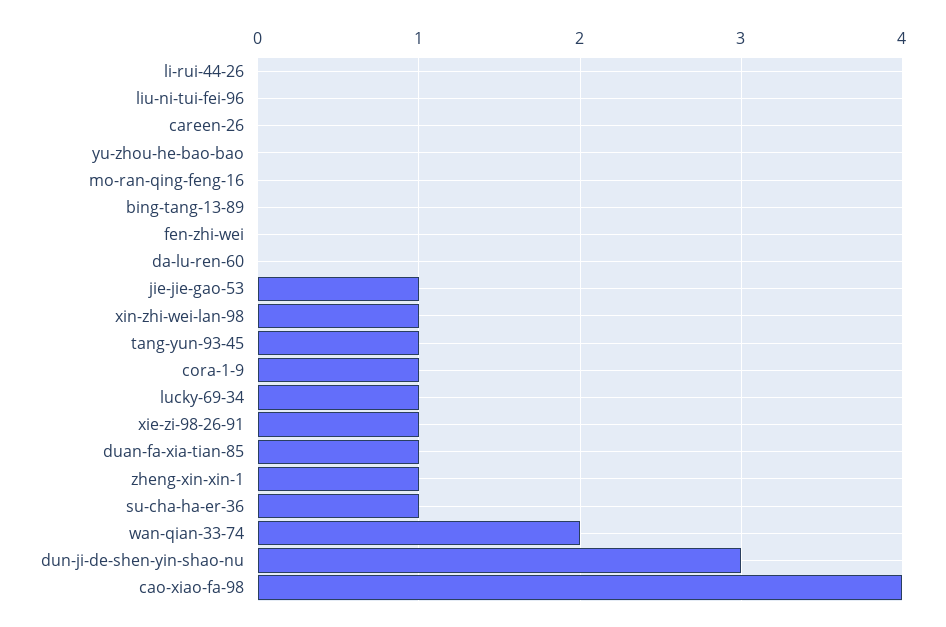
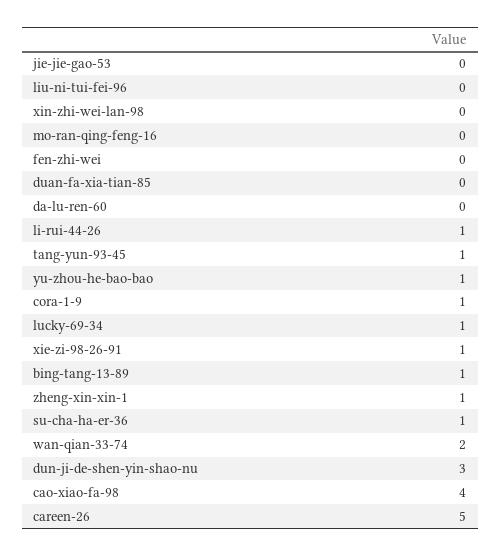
  {
-   "li-rui-44-26": 0,
+   "li-rui-44-26": 1,
    "liu-ni-tui-fei-96": 0,
-   "careen-26": 0,
+   "careen-26": 5,
-   "yu-zhou-he-bao-bao": 0,
+   "yu-zhou-he-bao-bao": 1,
    "mo-ran-qing-feng-16": 0,
-   "bing-tang-13-89": 0,
+   "bing-tang-13-89": 1,
    "fen-zhi-wei": 0,
    "da-lu-ren-60": 0,
-   "jie-jie-gao-53": 1,
+   "jie-jie-gao-53": 0,
-   "xin-zhi-wei-lan-98": 1,
+   "xin-zhi-wei-lan-98": 0,
    "tang-yun-93-45": 1,
    "cora-1-9": 1,
    "lucky-69-34": 1,
    "xie-zi-98-26-91": 1,
-   "duan-fa-xia-tian-85": 1,
+   "duan-fa-xia-tian-85": 0,
    "zheng-xin-xin-1": 1,
    "su-cha-ha-er-36": 1,
    "wan-qian-33-74": 2,
    "dun-ji-de-shen-yin-shao-nu": 3,
    "cao-xiao-fa-98": 4
  }

